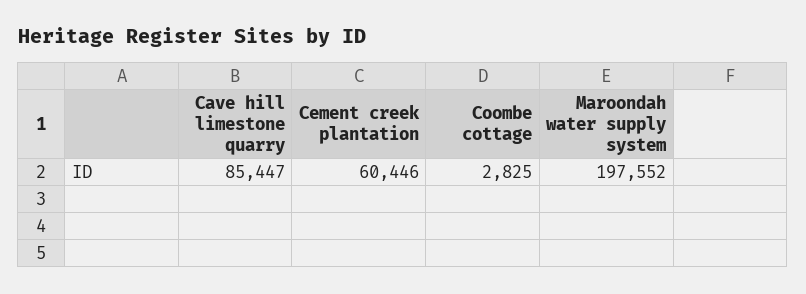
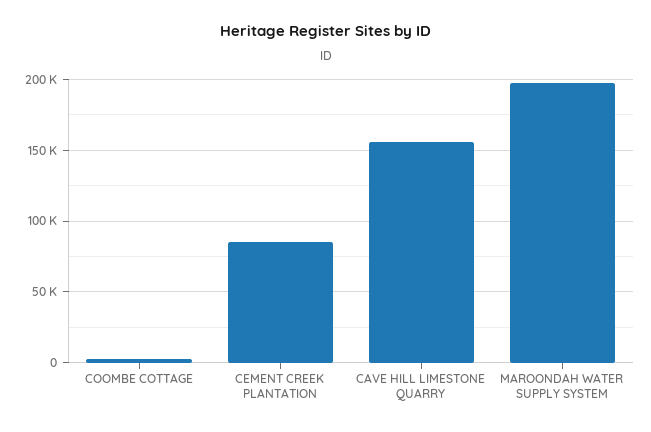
  {
-   "Cave hill limestone quarry": 85447,
+   "Cave hill limestone quarry": 155000,
-   "Cement creek plantation": 60446,
+   "Cement creek plantation": 85000,
    "Coombe cottage": 2825,
    "Maroondah water supply system": 197552
  }

